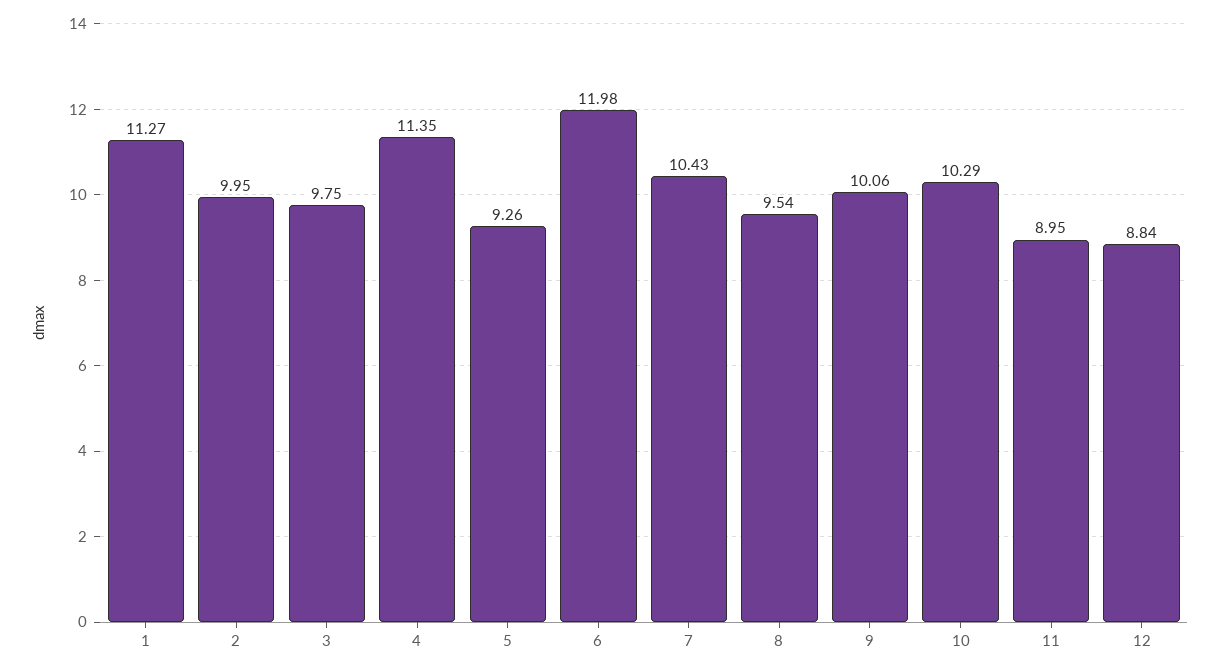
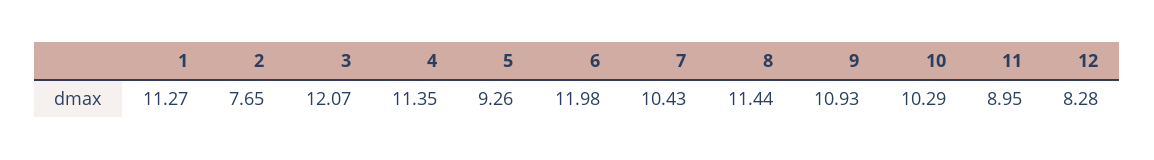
  {
    "1": 11.27,
-   "2": 9.95,
+   "2": 7.65,
-   "3": 9.75,
+   "3": 12.07,
    "4": 11.35,
    "5": 9.26,
    "6": 11.98,
    "7": 10.43,
-   "8": 9.54,
+   "8": 11.44,
-   "9": 10.06,
+   "9": 10.93,
    "10": 10.29,
    "11": 8.95,
-   "12": 8.84
+   "12": 8.28
  }

